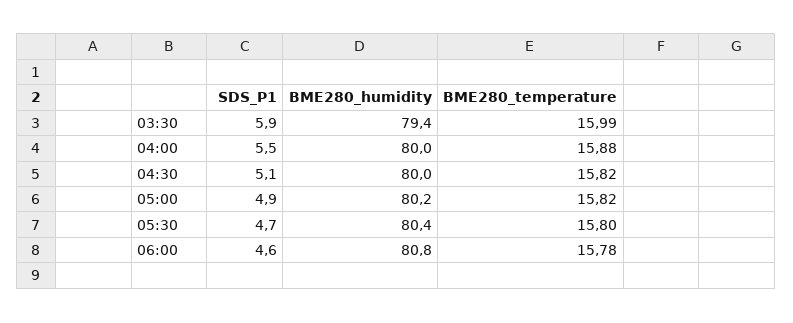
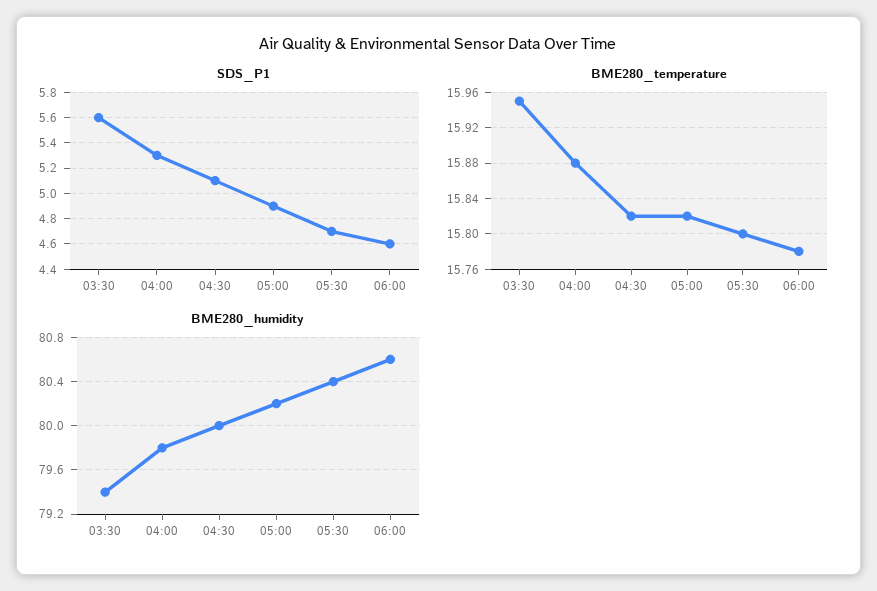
  {
    "SDS_P1": {
-     "03:30": 5.9,
+     "03:30": 5.6,
-     "04:00": 5.5,
+     "04:00": 5.3,
      "04:30": 5.1,
      "05:00": 4.9,
      "05:30": 4.7,
      "06:00": 4.6
    },
    "BME280_humidity": {
      "03:30": 79.4,
-     "04:00": 80,
+     "04:00": 79.8,
      "04:30": 80,
      "05:00": 80.2,
      "05:30": 80.4,
-     "06:00": 80.8
+     "06:00": 80.6
    },
    "BME280_temperature": {
-     "03:30": 15.99,
+     "03:30": 15.95,
      "04:00": 15.88,
      "04:30": 15.82,
      "05:00": 15.82,
      "05:30": 15.8,
      "06:00": 15.78
    }
  }

